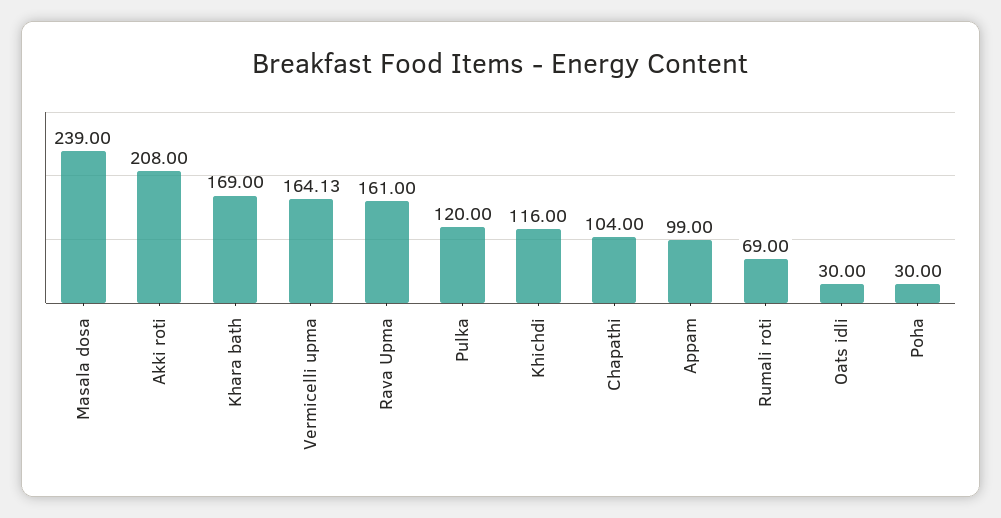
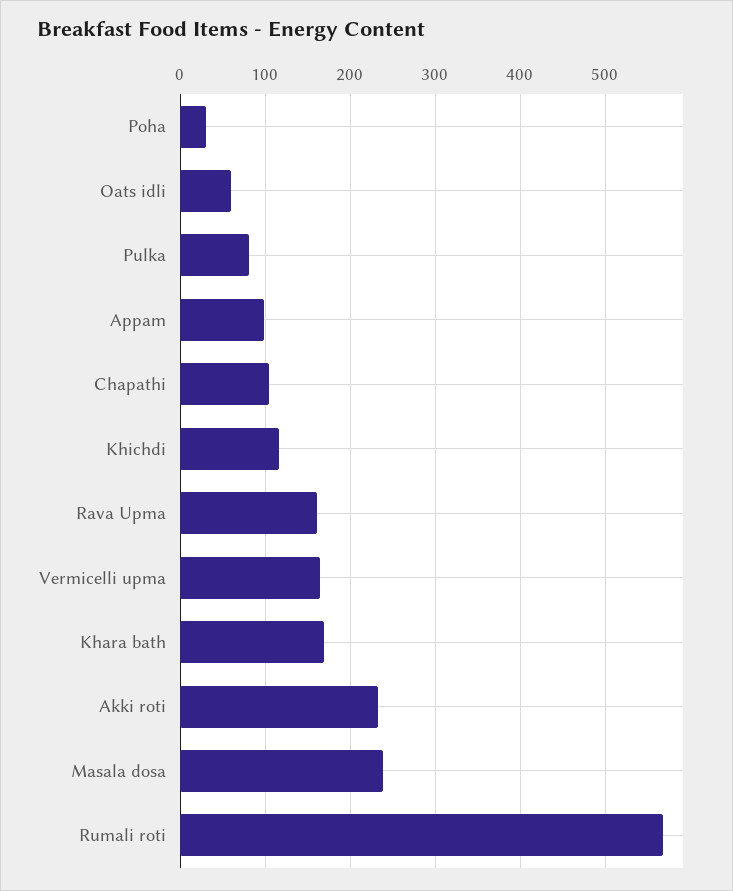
  {
    "Masala dosa": 239,
-   "Akki roti": 208,
+   "Akki roti": 230,
    "Khara bath": 169,
    "Vermicelli upma": 164.13,
    "Rava Upma": 161,
-   "Pulka": 120,
+   "Pulka": 80,
    "Khichdi": 116,
    "Chapathi": 104,
    "Appam": 99,
-   "Rumali roti": 69,
+   "Rumali roti": 570,
-   "Oats idli": 30,
+   "Oats idli": 60,
    "Poha": 30
  }

